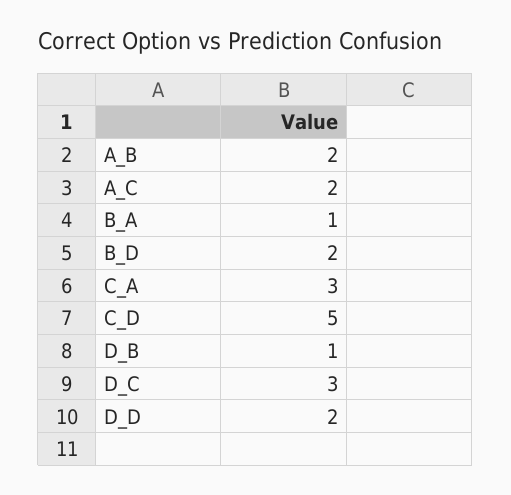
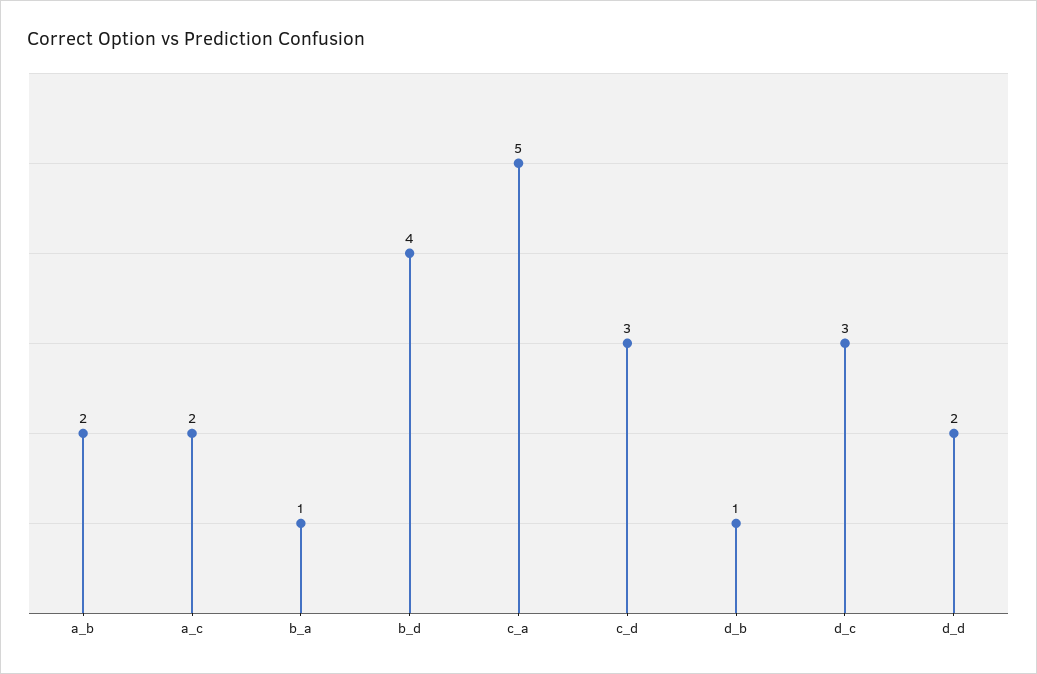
  {
    "A_B": 2,
    "A_C": 2,
    "B_A": 1,
-   "B_D": 2,
+   "B_D": 4,
-   "C_A": 3,
+   "C_A": 5,
-   "C_D": 5,
+   "C_D": 3,
    "D_B": 1,
    "D_C": 3,
    "D_D": 2
  }

